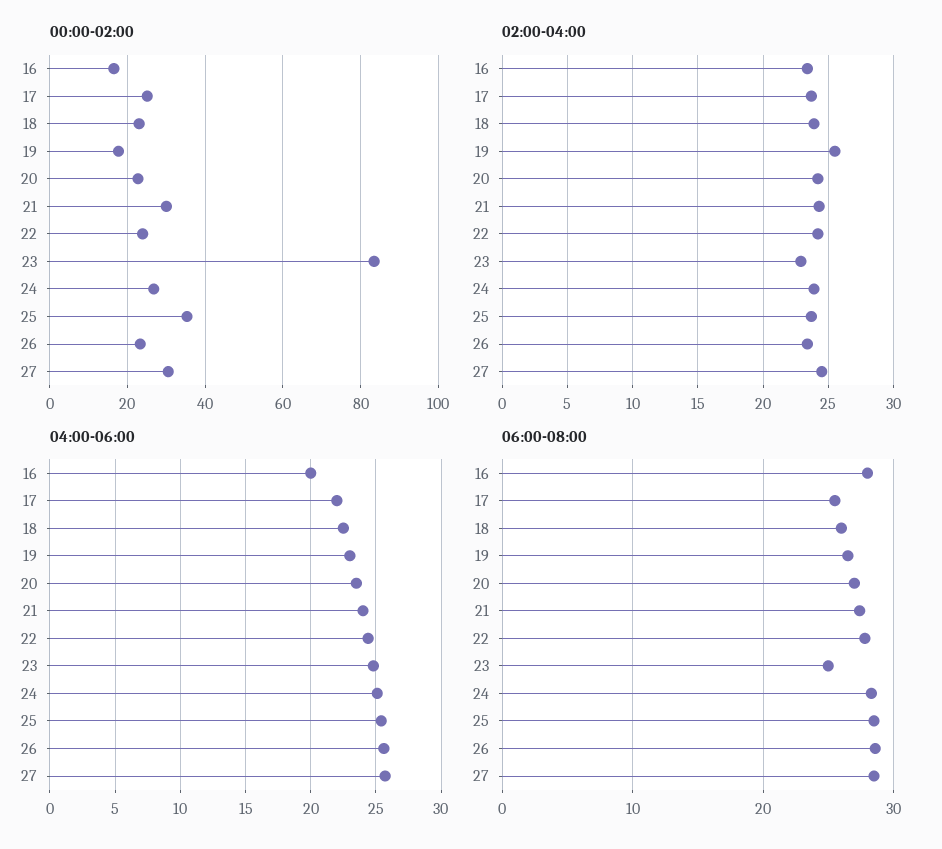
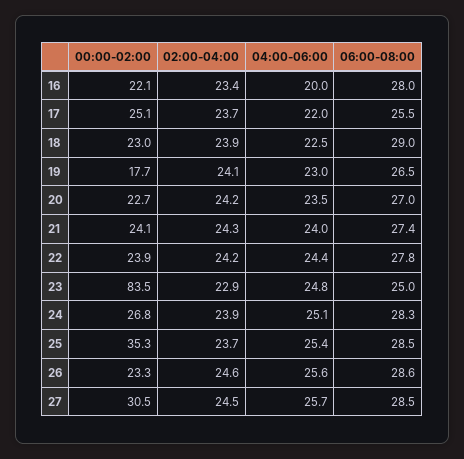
  {
    "00:00-02:00": {
-     "16": 16,
+     "16": 22.1,
      "17": 25.1,
      "18": 23,
      "19": 17.7,
      "20": 22.7,
-     "21": 30,
+     "21": 24.1,
      "22": 23.9,
      "23": 83.5,
      "24": 26.8,
      "25": 35.3,
      "26": 23.3,
      "27": 30.5
    },
    "02:00-04:00": {
      "16": 23.4,
      "17": 23.7,
      "18": 23.9,
-     "19": 25.5,
+     "19": 24.1,
      "20": 24.2,
      "21": 24.3,
      "22": 24.2,
      "23": 22.9,
      "24": 23.9,
      "25": 23.7,
-     "26": 23.5,
+     "26": 24.6,
      "27": 24.5
    },
    "04:00-06:00": {
      "16": 20,
      "17": 22,
      "18": 22.5,
      "19": 23,
      "20": 23.5,
      "21": 24,
      "22": 24.4,
      "23": 24.8,
      "24": 25.1,
      "25": 25.4,
      "26": 25.6,
      "27": 25.7
    },
    "06:00-08:00": {
      "16": 28,
      "17": 25.5,
-     "18": 26,
+     "18": 29,
      "19": 26.5,
      "20": 27,
      "21": 27.4,
      "22": 27.8,
      "23": 25,
      "24": 28.3,
      "25": 28.5,
      "26": 28.6,
      "27": 28.5
    }
  }

